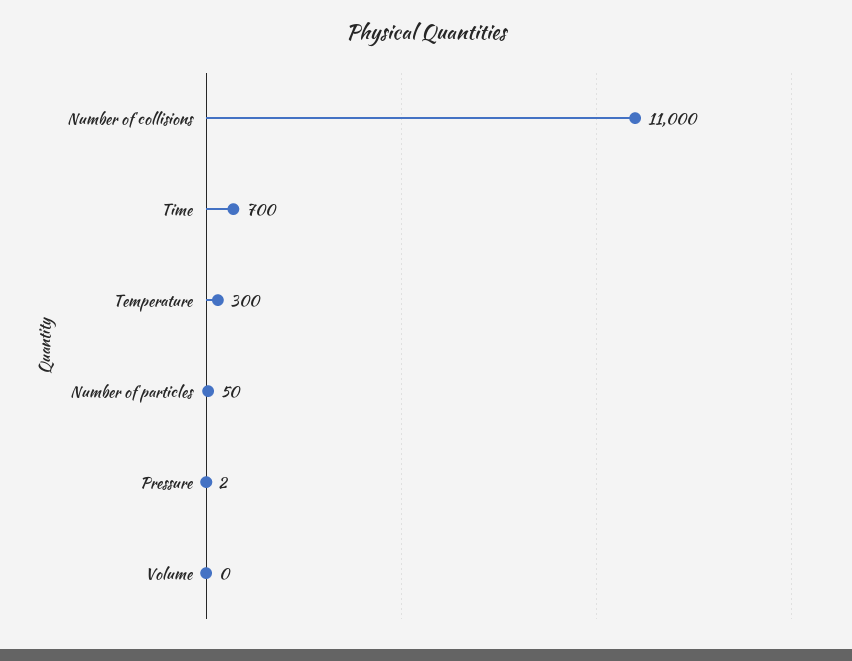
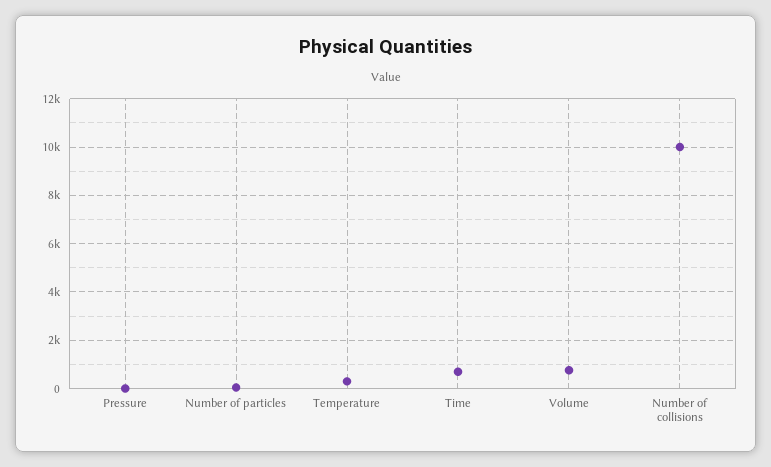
  {
-   "Number of collisions": 11000,
+   "Number of collisions": 10000,
    "Time": 700,
    "Temperature": 300,
    "Number of particles": 50,
    "Pressure": 2,
-   "Volume": 0
+   "Volume": 750
  }

